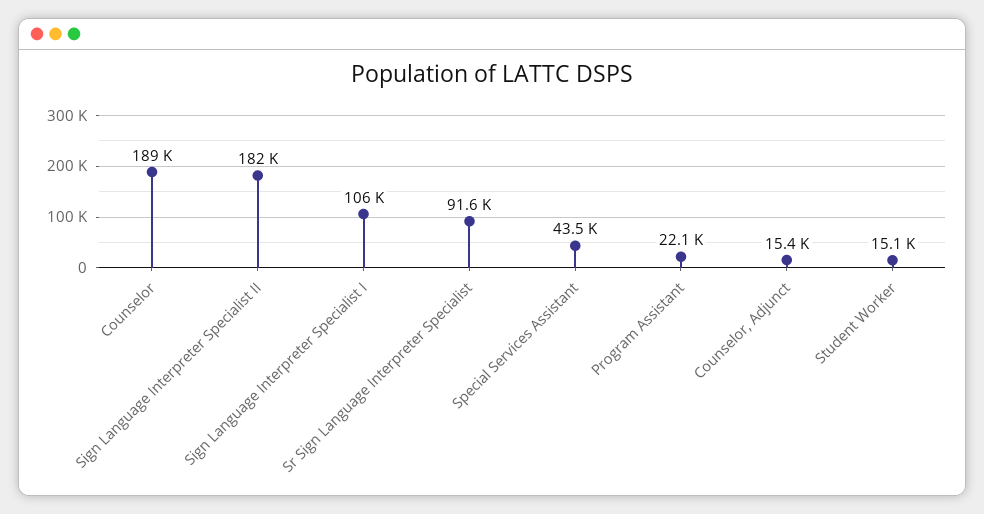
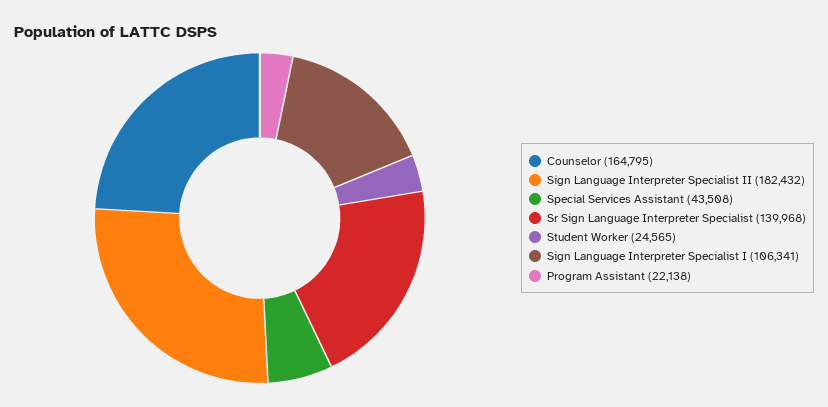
  {
-   "Counselor": 189000,
+   "Counselor": 164795,
    "Sign Language Interpreter Specialist II": 182432,
    "Sign Language Interpreter Specialist I": 106341,
-   "Sr Sign Language Interpreter Specialist": 91600,
+   "Sr Sign Language Interpreter Specialist": 139968,
    "Special Services Assistant": 43508,
    "Program Assistant": 22138,
-   "Counselor, Adjunct": 15400,
-   "Student Worker": 15100
+   "Student Worker": 24565
  }

